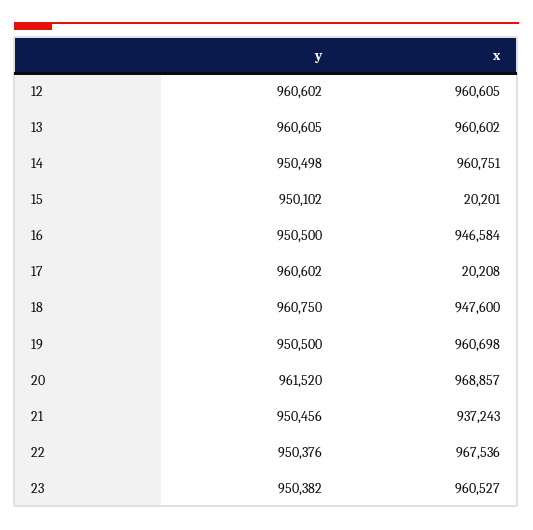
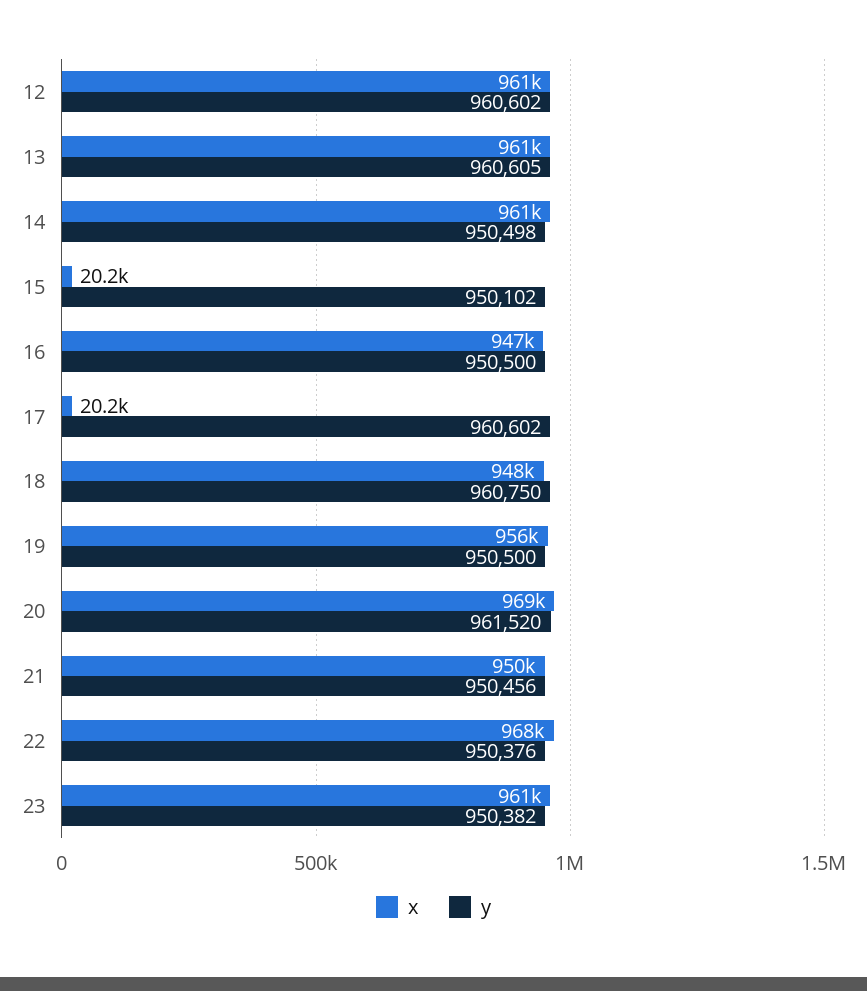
  {
    "y": {
      "12": 960602,
      "13": 960605,
      "14": 950498,
      "15": 950102,
      "16": 950500,
      "17": 960602,
      "18": 960750,
      "19": 950500,
      "20": 961520,
      "21": 950456,
      "22": 950376,
      "23": 950382
    },
    "x": {
      "12": 960605,
      "13": 960602,
      "14": 960751,
      "15": 20201,
      "16": 946584,
      "17": 20208,
      "18": 947600,
-     "19": 960698,
+     "19": 956000,
      "20": 968857,
-     "21": 937243,
+     "21": 950000,
      "22": 967536,
      "23": 960527
    }
  }

